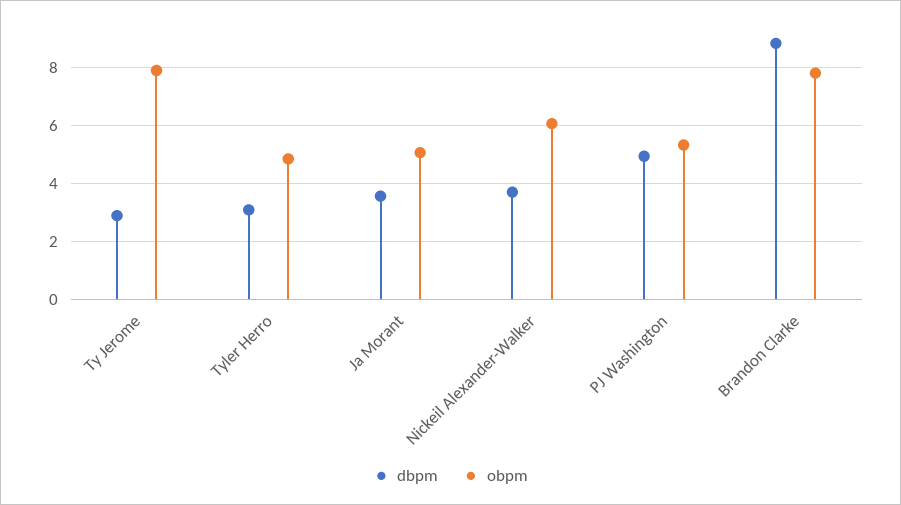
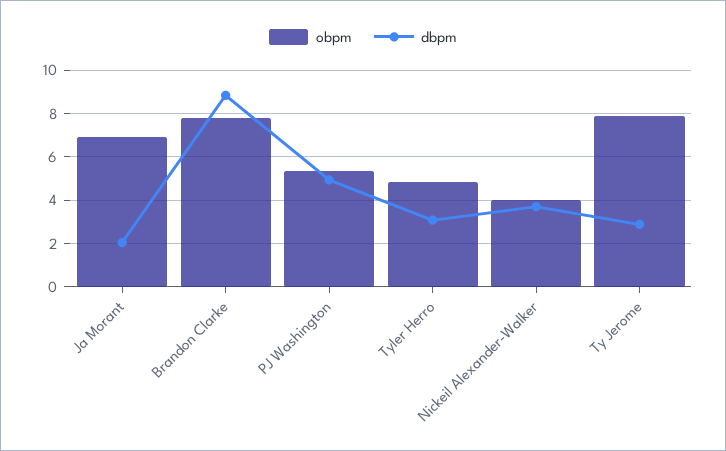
  {
    "dbpm": {
      "Ty Jerome": 3,
      "Tyler Herro": 3,
-     "Ja Morant": 3.5,
+     "Ja Morant": 2,
      "Nickeil Alexander-Walker": 3.75,
      "PJ Washington": 5,
      "Brandon Clarke": 8.75
    },
    "obpm": {
      "Ty Jerome": 8,
      "Tyler Herro": 4.75,
-     "Ja Morant": 5,
+     "Ja Morant": 7,
-     "Nickeil Alexander-Walker": 6,
+     "Nickeil Alexander-Walker": 4,
      "PJ Washington": 5.25,
      "Brandon Clarke": 7.75
    }
  }

